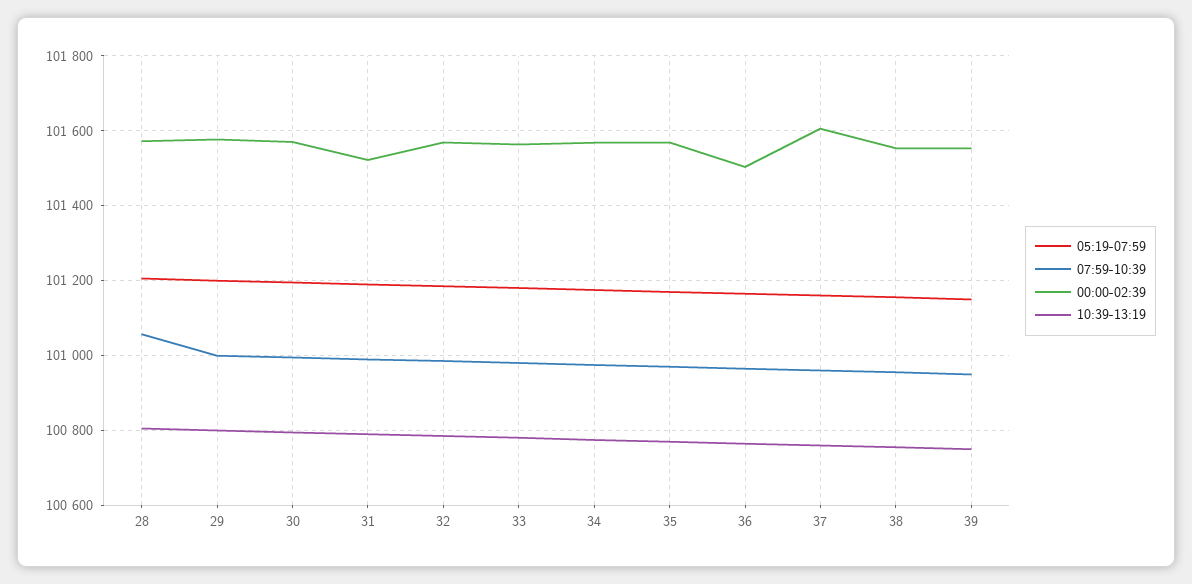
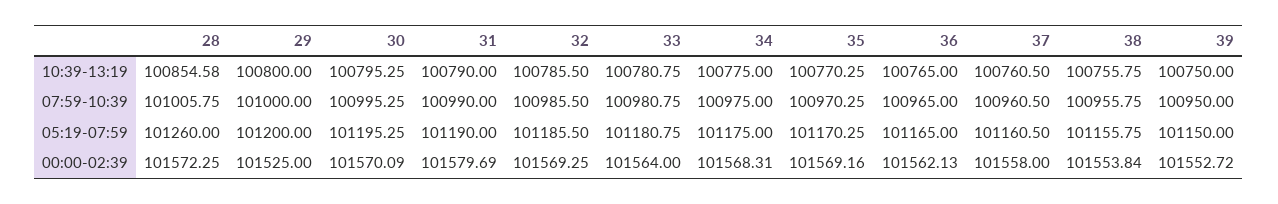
  {
    "05:19-07:59": {
-     "28": 101200,
+     "28": 101260,
      "29": 101200,
      "30": 101195.25,
      "31": 101190,
      "32": 101185.5,
      "33": 101180.75,
      "34": 101175,
      "35": 101170.25,
      "36": 101165,
      "37": 101160.5,
      "38": 101155.75,
      "39": 101150
    },
    "07:59-10:39": {
-     "28": 101060,
+     "28": 101005.75,
      "29": 101000,
      "30": 100995.25,
      "31": 100990,
      "32": 100985.5,
      "33": 100980.75,
      "34": 100975,
      "35": 100970.25,
      "36": 100965,
      "37": 100960.5,
      "38": 100955.75,
      "39": 100950
    },
    "00:00-02:39": {
      "28": 101572.25,
-     "29": 101580,
+     "29": 101525,
      "30": 101570.09,
-     "31": 101520,
+     "31": 101579.69,
      "32": 101569.25,
      "33": 101564,
      "34": 101568.31,
      "35": 101569.16,
-     "36": 101500,
+     "36": 101562.13,
-     "37": 101600,
+     "37": 101558,
      "38": 101553.84,
      "39": 101552.72
    },
    "10:39-13:19": {
-     "28": 100800,
+     "28": 100854.58,
      "29": 100800,
      "30": 100795.25,
      "31": 100790,
      "32": 100785.5,
      "33": 100780.75,
      "34": 100775,
      "35": 100770.25,
      "36": 100765,
      "37": 100760.5,
      "38": 100755.75,
      "39": 100750
    }
  }

